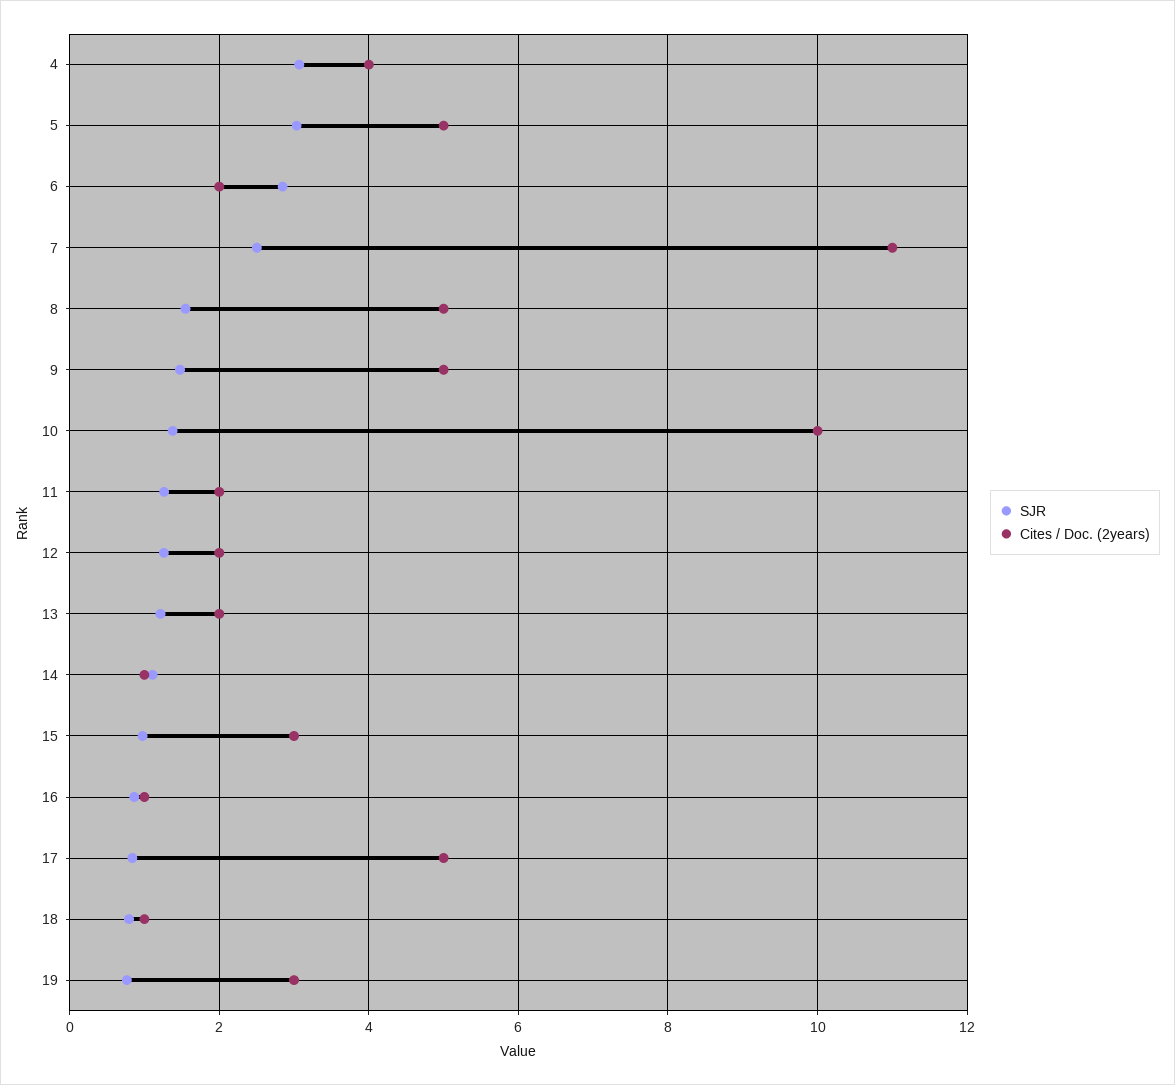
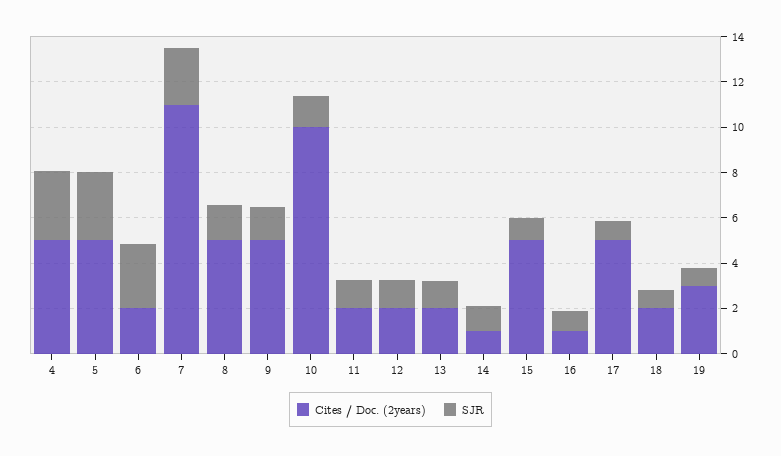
  {
    "SJR": {
      "4": 3,
      "5": 3,
      "6": 2.8,
      "7": 2.6,
      "8": 1.6,
      "9": 1.4,
      "10": 1.4,
      "11": 1.2,
      "12": 1.2,
      "13": 1.2,
      "14": 1.2,
      "15": 1,
      "16": 0.8,
      "17": 0.8,
      "18": 0.8,
      "19": 0.8
    },
    "Cites / Doc. (2years)": {
-     "4": 4,
+     "4": 5,
      "5": 5,
      "6": 2,
      "7": 11,
      "8": 5,
      "9": 5,
      "10": 10,
      "11": 2,
      "12": 2,
      "13": 2,
      "14": 1,
-     "15": 3,
+     "15": 5,
      "16": 1,
      "17": 5,
-     "18": 1,
+     "18": 2,
      "19": 3
    }
  }

